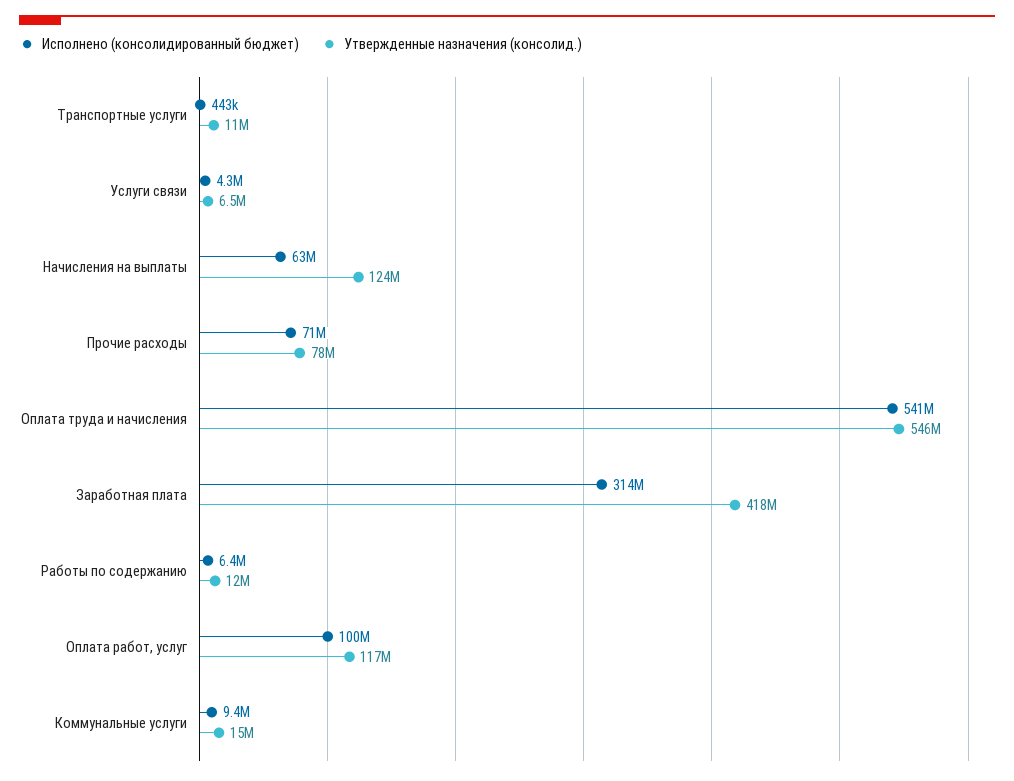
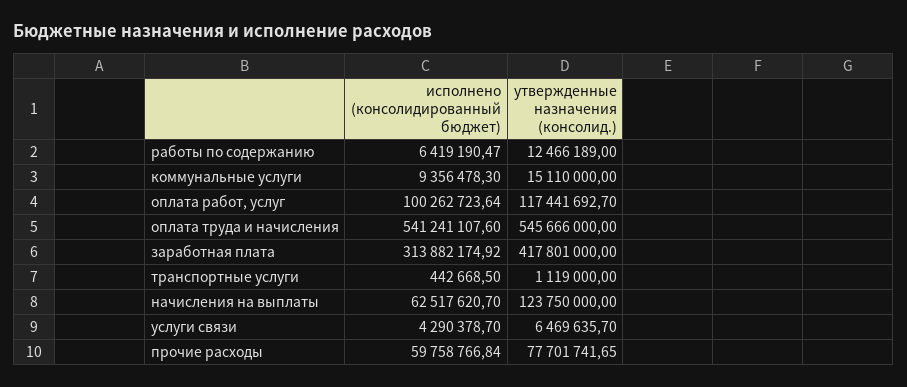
  {
    "Исполнено (консолидированный бюджет)": {
      "Транспортные услуги": 442668.5,
      "Услуги связи": 4290378.7,
      "Начисления на выплаты": 62517620.7,
-     "Прочие расходы": 71000000,
+     "Прочие расходы": 59758766.84,
      "Оплата труда и начисления": 541241107.6,
      "Заработная плата": 313882174.92,
      "Работы по содержанию": 6419190.47,
      "Оплата работ, услуг": 100262723.64,
      "Коммунальные услуги": 9356478.3
    },
    "Утвержденные назначения (консолид.)": {
-     "Транспортные услуги": 11000000,
+     "Транспортные услуги": 1119000,
      "Услуги связи": 6469635.7,
      "Начисления на выплаты": 123750000,
      "Прочие расходы": 77701741.65,
      "Оплата труда и начисления": 545666000,
      "Заработная плата": 417801000,
      "Работы по содержанию": 12466189,
      "Оплата работ, услуг": 117441692.7,
      "Коммунальные услуги": 15110000
    }
  }

